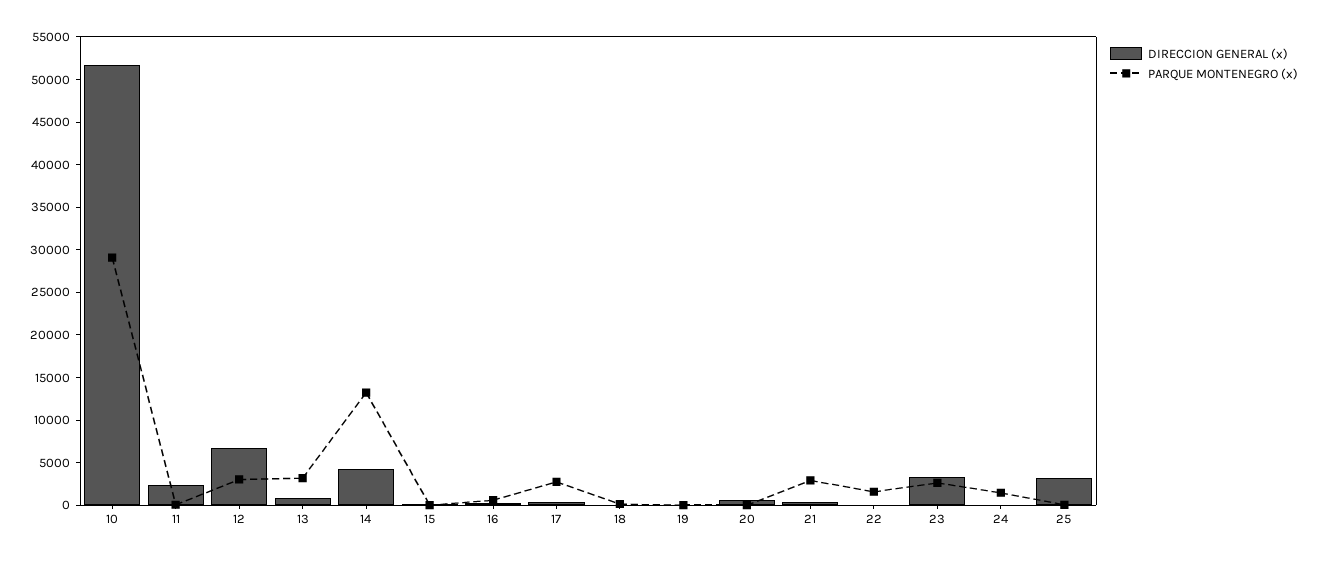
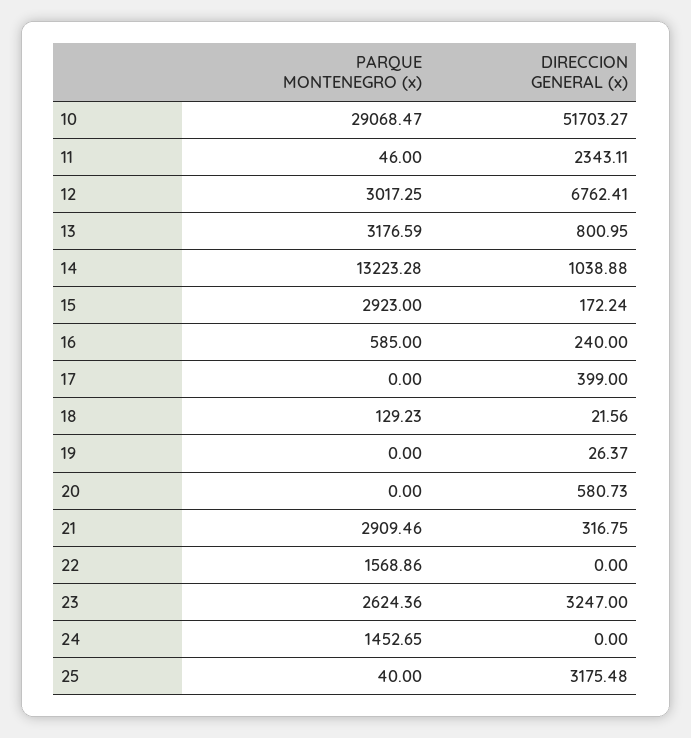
  {
    "DIRECCION GENERAL (x)": {
      "10": 51703.27,
      "11": 2343.11,
      "12": 6762.41,
      "13": 800.95,
-     "14": 4000,
+     "14": 1038.88,
      "15": 172.24,
      "16": 240,
      "17": 399,
      "18": 21.56,
      "19": 26.37,
      "20": 580.73,
      "21": 316.75,
      "22": 0,
      "23": 3247,
      "24": 0,
      "25": 3175.48
    },
    "PARQUE MONTENEGRO (x)": {
      "10": 29068.47,
      "11": 46,
      "12": 3017.25,
      "13": 3176.59,
      "14": 13223.28,
-     "15": 0,
+     "15": 2923,
      "16": 585,
-     "17": 3000,
+     "17": 0,
      "18": 129.23,
      "19": 0,
      "20": 0,
      "21": 2909.46,
      "22": 1568.86,
      "23": 2624.36,
      "24": 1452.65,
      "25": 40
    }
  }

